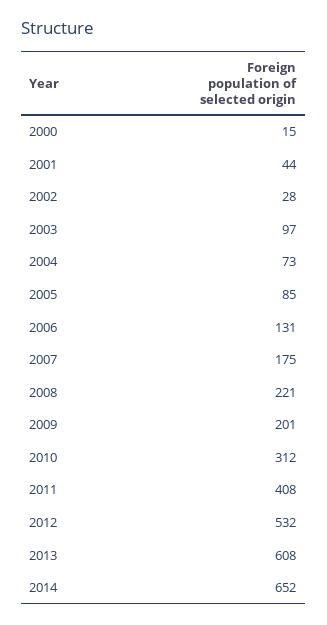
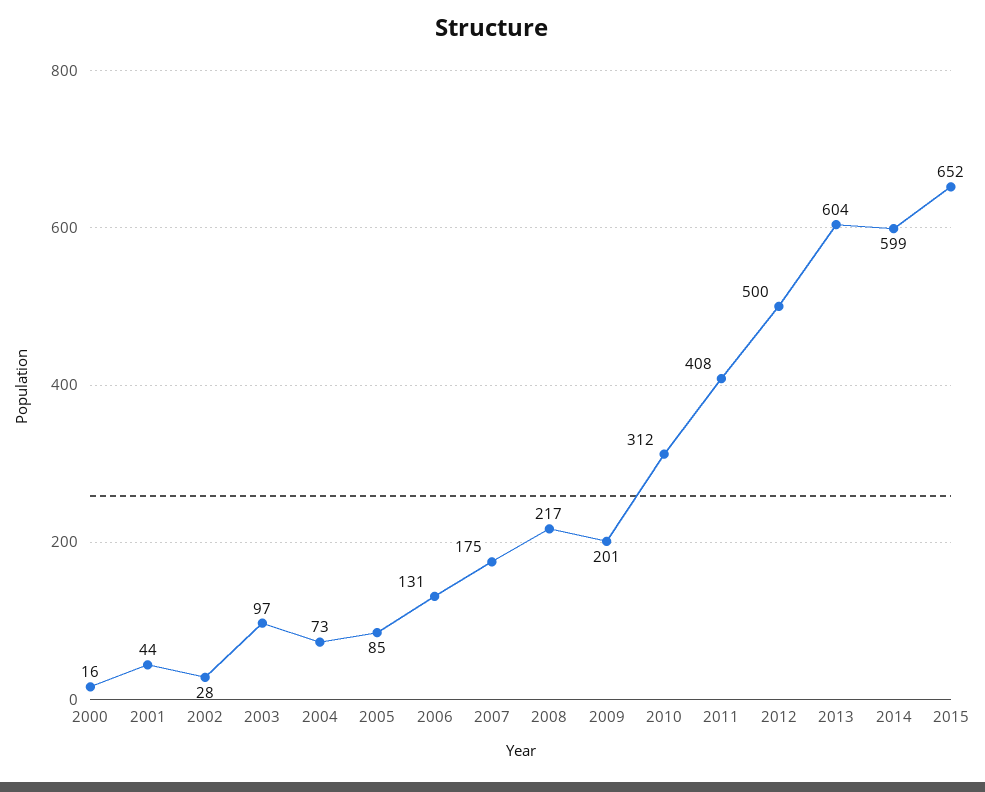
  {
-   "2000": 15,
+   "2000": 16,
    "2001": 44,
    "2002": 28,
    "2003": 97,
    "2004": 73,
    "2005": 85,
    "2006": 131,
    "2007": 175,
-   "2008": 221,
+   "2008": 217,
    "2009": 201,
    "2010": 312,
    "2011": 408,
-   "2012": 532,
+   "2012": 500,
-   "2013": 608,
+   "2013": 604,
-   "2014": 652
+   "2014": 599,
+   "2015": 652
  }

